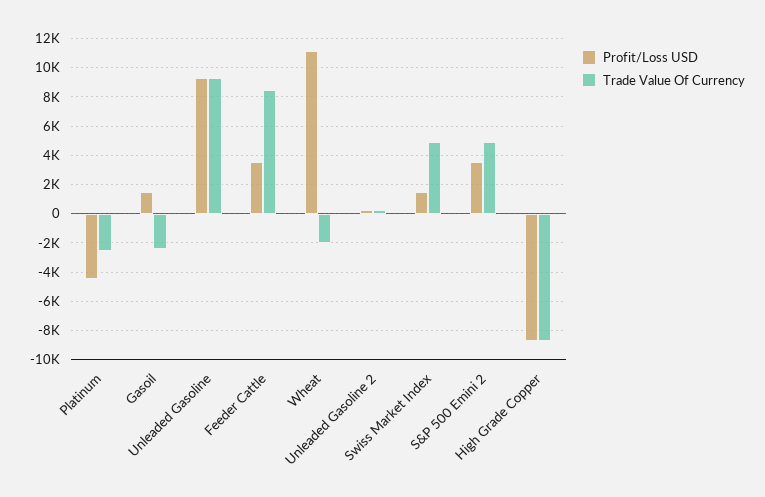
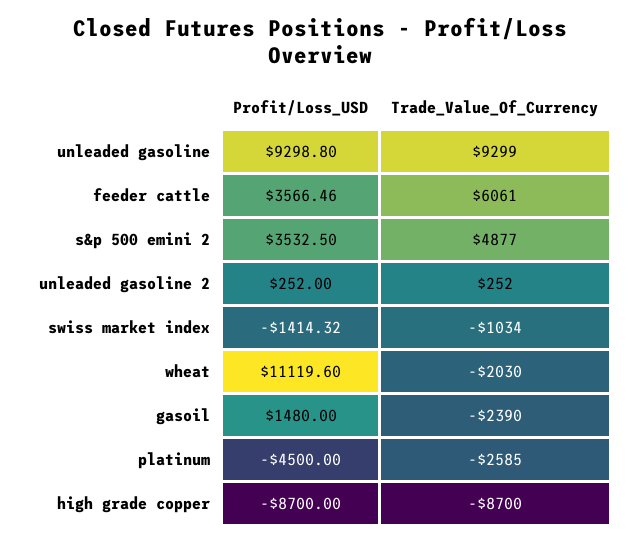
  {
    "Profit/Loss USD": {
      "Platinum": -4500,
      "Gasoil": 1480,
      "Unleaded Gasoline": 9298.8,
      "Feeder Cattle": 3566.46,
      "Wheat": 11119.6,
      "Unleaded Gasoline 2": 252,
-     "Swiss Market Index": 1500,
+     "Swiss Market Index": -1414.32,
      "S&P 500 Emini 2": 3532.5,
      "High Grade Copper": -8700
    },
    "Trade Value Of Currency": {
      "Platinum": -2585,
      "Gasoil": -2390,
      "Unleaded Gasoline": 9299,
-     "Feeder Cattle": 8500,
+     "Feeder Cattle": 6061,
      "Wheat": -2030,
      "Unleaded Gasoline 2": 252,
-     "Swiss Market Index": 5000,
+     "Swiss Market Index": -1034,
      "S&P 500 Emini 2": 4877,
      "High Grade Copper": -8700
    }
  }

